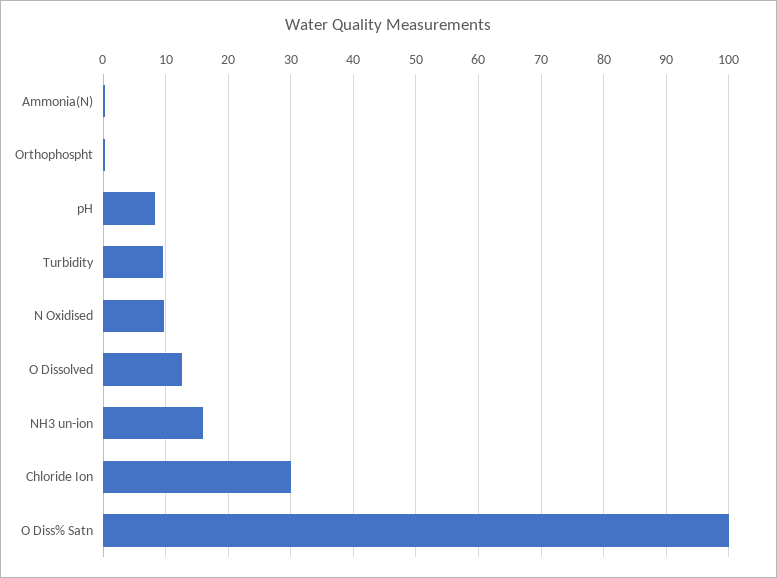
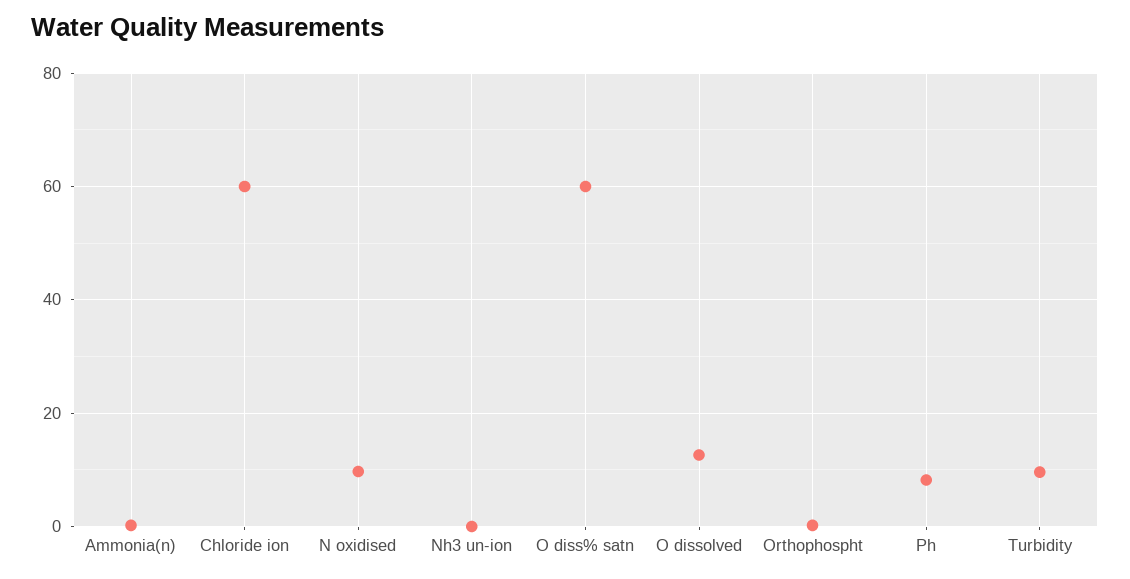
  {
    "Ammonia(N)": 0,
    "Orthophospht": 0,
    "pH": 8,
    "Turbidity": 10,
    "N Oxidised": 10,
    "O Dissolved": 13,
-   "NH3 un-ion": 16,
+   "NH3 un-ion": 0,
-   "Chloride Ion": 30,
+   "Chloride Ion": 60,
-   "O Diss% Satn": 100
+   "O Diss% Satn": 60
  }

